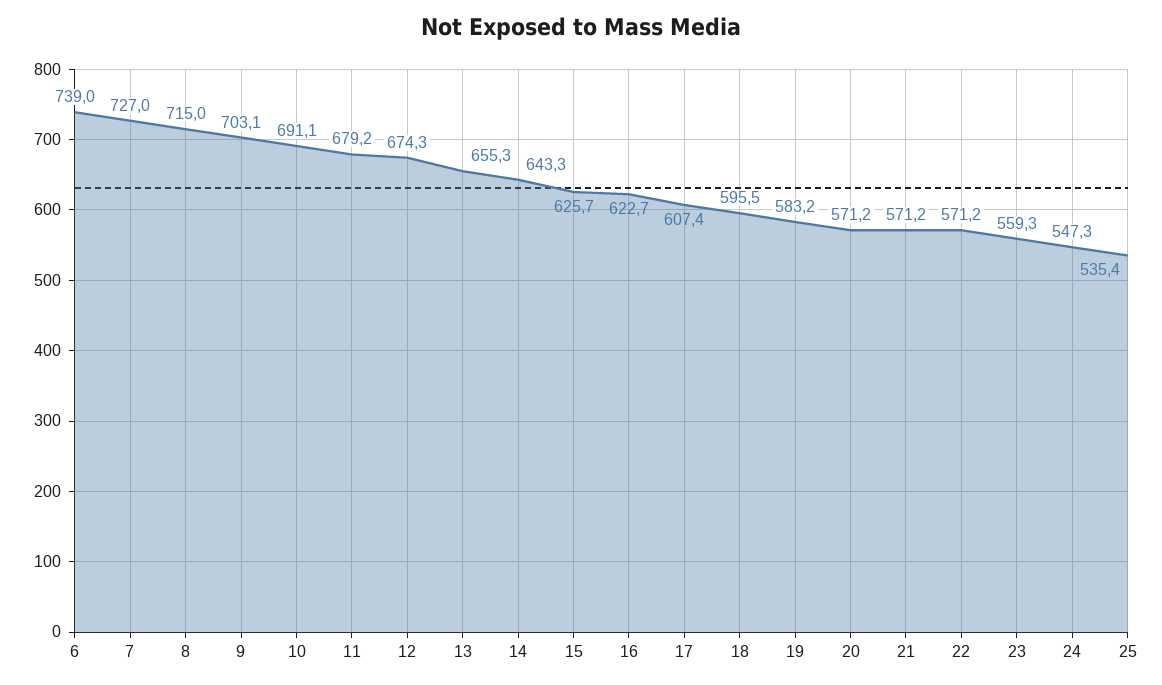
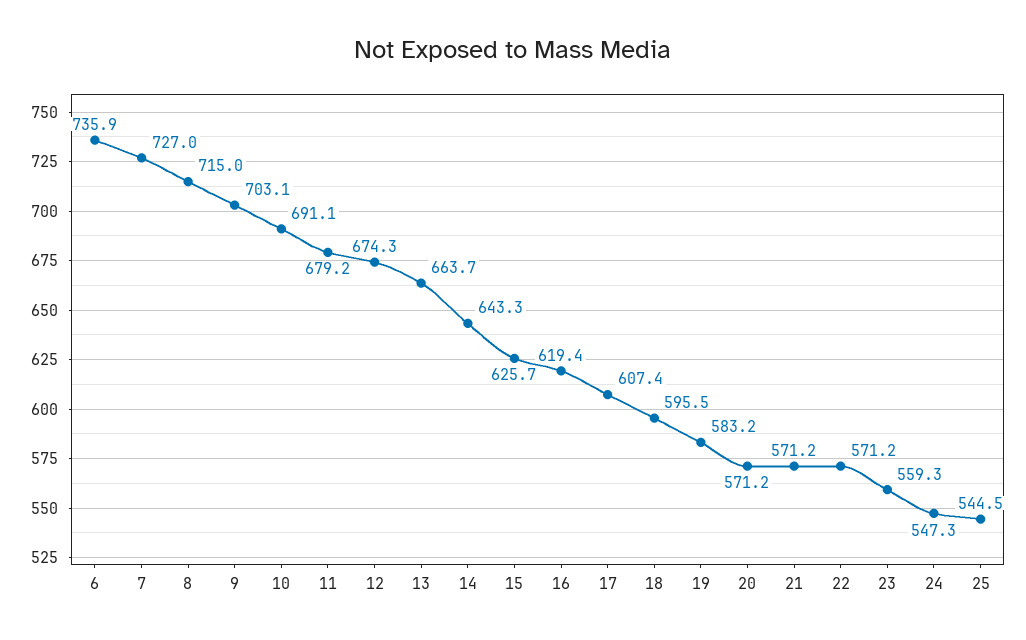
  {
-   "6": 739,
+   "6": 735.9,
    "7": 727,
    "8": 715,
    "9": 703.1,
    "10": 691.1,
    "11": 679.2,
    "12": 674.3,
-   "13": 655.3,
+   "13": 663.7,
    "14": 643.3,
    "15": 625.7,
-   "16": 622.7,
+   "16": 619.4,
    "17": 607.4,
    "18": 595.5,
    "19": 583.2,
    "20": 571.2,
    "21": 571.2,
    "22": 571.2,
    "23": 559.3,
    "24": 547.3,
-   "25": 535.4
+   "25": 544.5
  }

